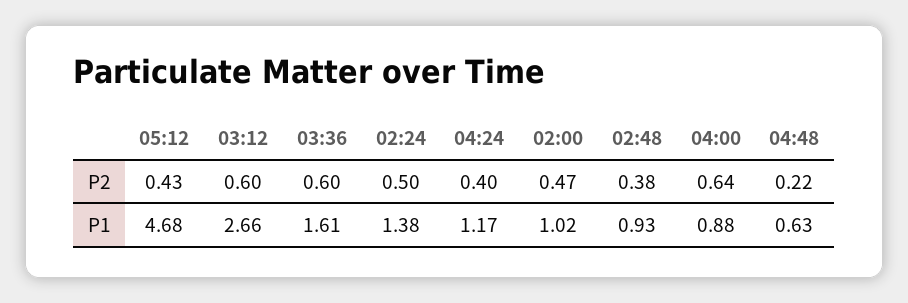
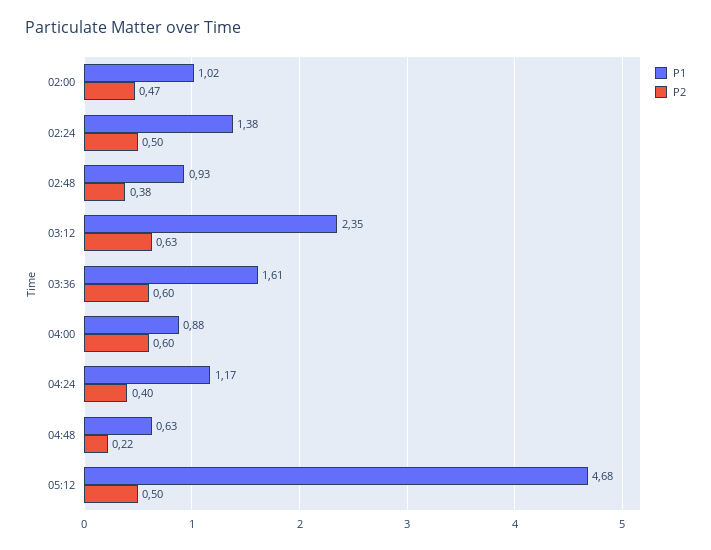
  {
    "P2": {
-     "05:12": 0.43,
+     "05:12": 0.5,
-     "03:12": 0.6,
+     "03:12": 0.63,
      "03:36": 0.6,
      "02:24": 0.5,
      "04:24": 0.4,
      "02:00": 0.47,
      "02:48": 0.38,
-     "04:00": 0.64,
+     "04:00": 0.6,
      "04:48": 0.22
    },
    "P1": {
      "05:12": 4.68,
-     "03:12": 2.66,
+     "03:12": 2.35,
      "03:36": 1.61,
      "02:24": 1.38,
      "04:24": 1.17,
      "02:00": 1.02,
      "02:48": 0.93,
      "04:00": 0.88,
      "04:48": 0.63
    }
  }

